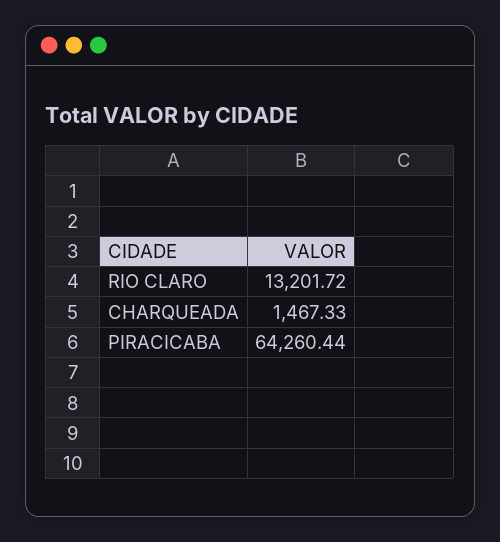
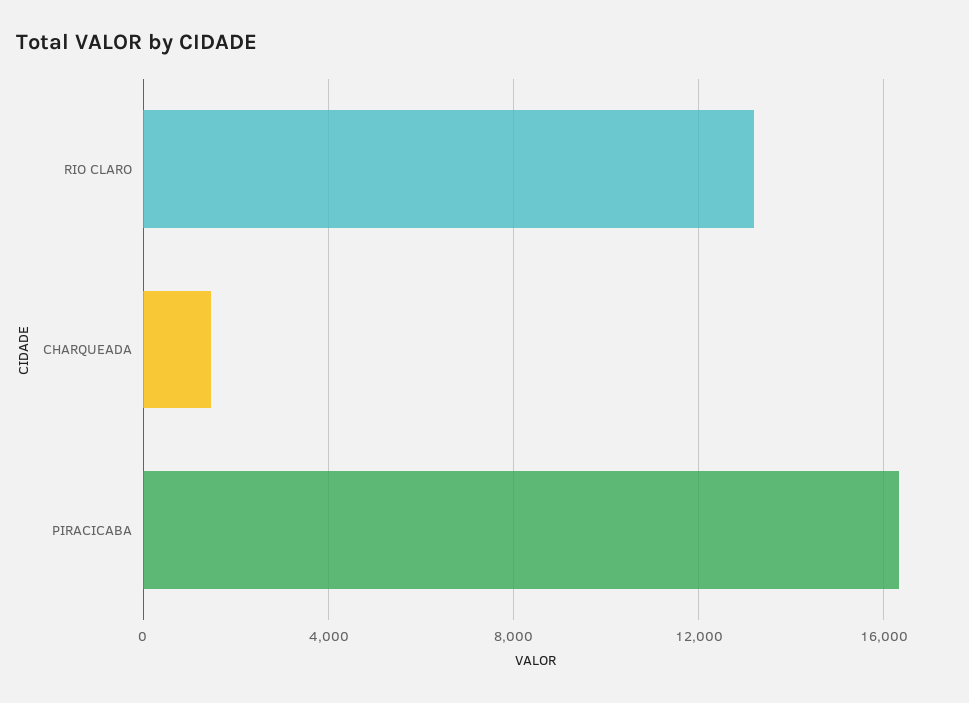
  {
    "RIO CLARO": 13201.72,
    "CHARQUEADA": 1467.33,
-   "PIRACICABA": 64260.44
+   "PIRACICABA": 16500
  }

